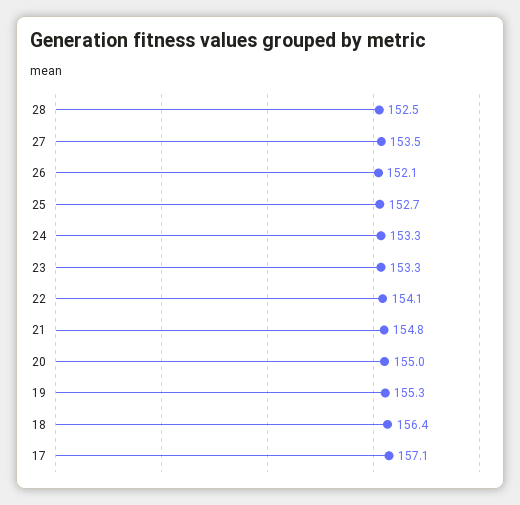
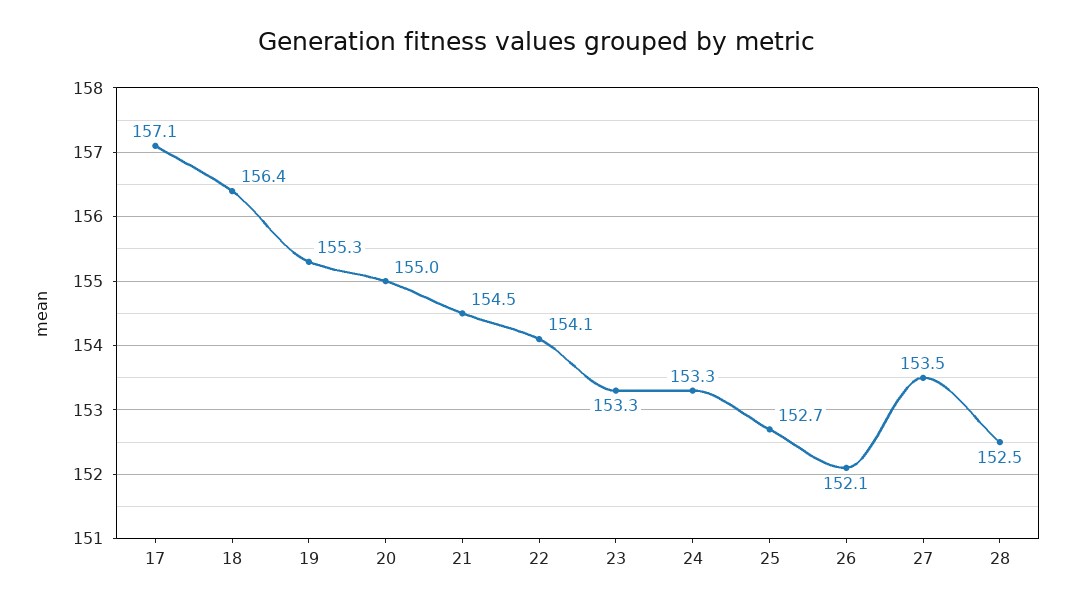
  {
    "28": 152.5,
    "27": 153.5,
    "26": 152.1,
    "25": 152.7,
    "24": 153.3,
    "23": 153.3,
    "22": 154.1,
-   "21": 154.8,
+   "21": 154.5,
    "20": 155,
    "19": 155.3,
    "18": 156.4,
    "17": 157.1
  }

